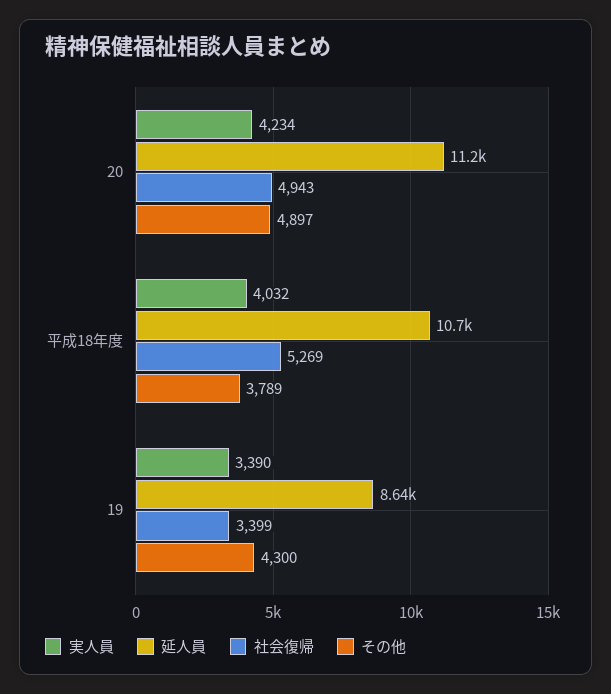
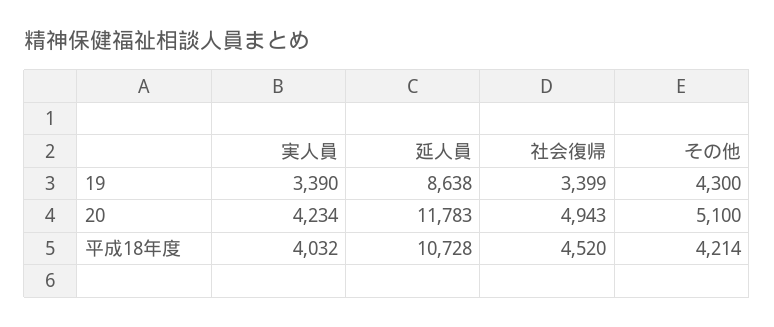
  {
    "実人員": {
      "20": 4234,
      "平成18年度": 4032,
      "19": 3390
    },
    "延人員": {
-     "20": 11200,
+     "20": 11783,
      "平成18年度": 10728,
      "19": 8638
    },
    "社会復帰": {
      "20": 4943,
-     "平成18年度": 5269,
+     "平成18年度": 4520,
      "19": 3399
    },
    "その他": {
-     "20": 4897,
+     "20": 5100,
-     "平成18年度": 3789,
+     "平成18年度": 4214,
      "19": 4300
    }
  }

